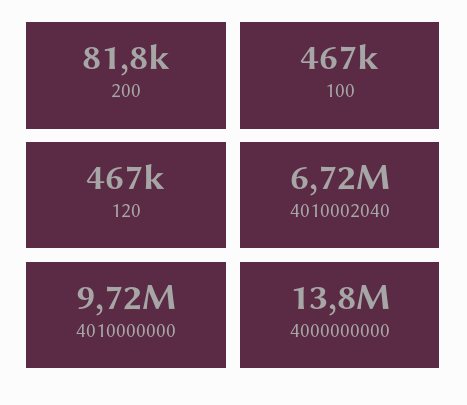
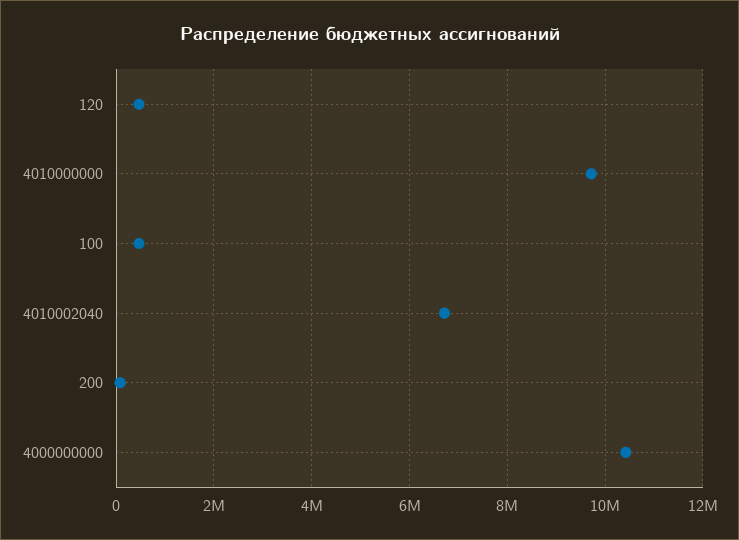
  {
    "200": 81800,
    "100": 467000,
    "120": 467000,
    "4010002040": 6720000,
    "4010000000": 9720000,
-   "4000000000": 13800000
+   "4000000000": 10400000
  }

